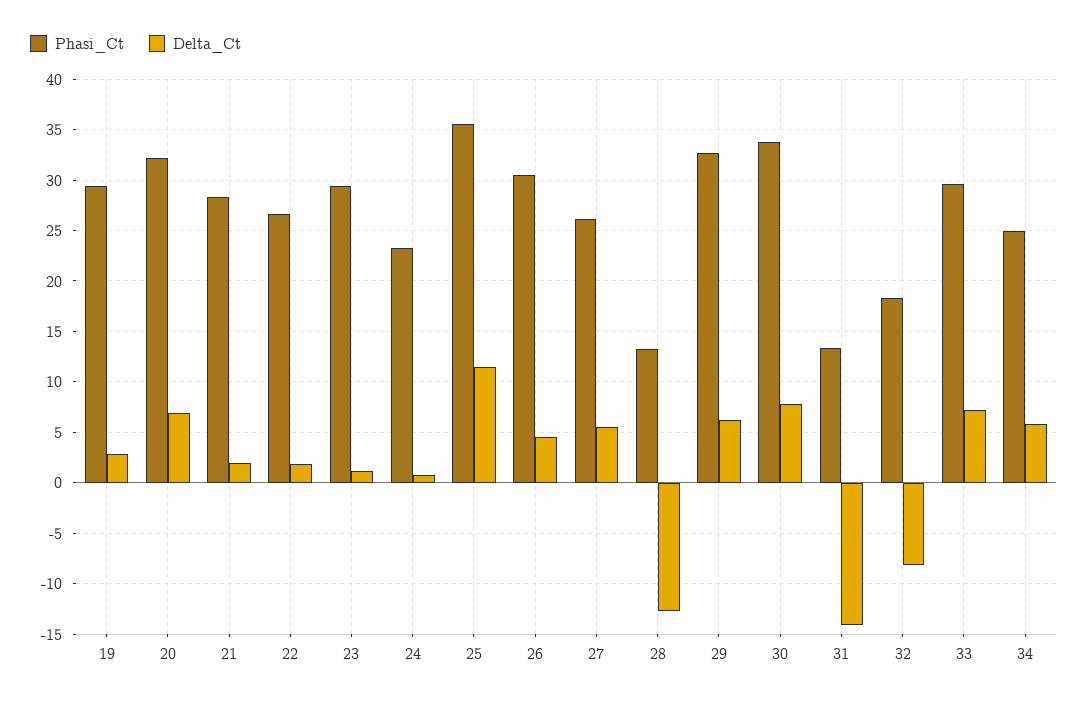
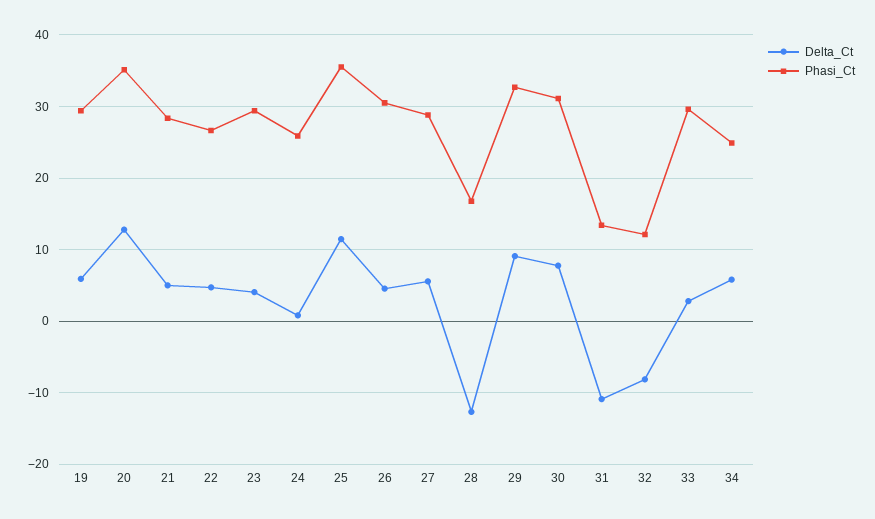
  {
    "Phasi_Ct": {
      "19": 29,
-     "20": 32,
+     "20": 35,
      "21": 28,
      "22": 27,
      "23": 29,
-     "24": 23,
+     "24": 26,
      "25": 36,
      "26": 31,
-     "27": 26,
+     "27": 29,
-     "28": 13,
+     "28": 17,
      "29": 33,
-     "30": 34,
+     "30": 31,
      "31": 13,
-     "32": 18,
+     "32": 12,
      "33": 30,
      "34": 25
    },
    "Delta_Ct": {
-     "19": 3,
+     "19": 6,
-     "20": 7,
+     "20": 13,
-     "21": 2,
+     "21": 5,
-     "22": 2,
+     "22": 5,
-     "23": 1,
+     "23": 4,
      "24": 1,
      "25": 11,
      "26": 5,
      "27": 6,
      "28": -13,
-     "29": 6,
+     "29": 9,
      "30": 8,
-     "31": -14,
+     "31": -11,
      "32": -8,
-     "33": 7,
+     "33": 3,
      "34": 6
    }
  }

